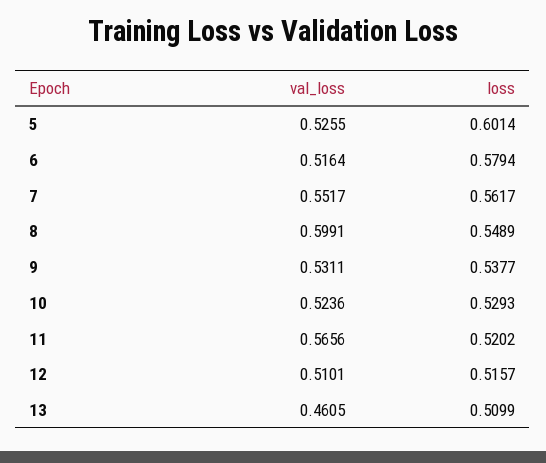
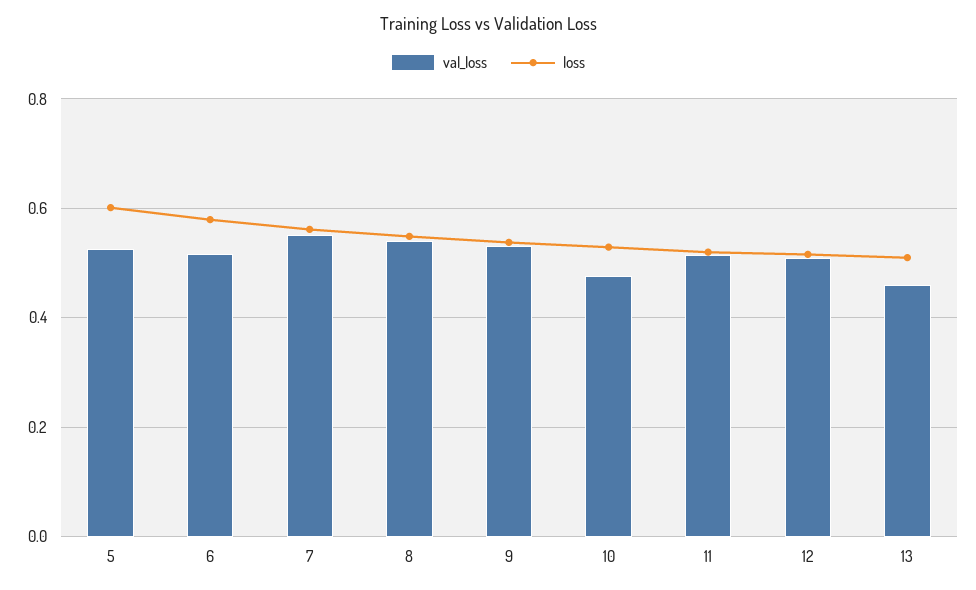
  {
    "val_loss": {
      "5": 0.5255,
      "6": 0.5164,
      "7": 0.5517,
-     "8": 0.5991,
+     "8": 0.54,
      "9": 0.5311,
-     "10": 0.5236,
+     "10": 0.48,
-     "11": 0.5656,
+     "11": 0.52,
      "12": 0.5101,
      "13": 0.4605
    },
    "loss": {
      "5": 0.6014,
      "6": 0.5794,
      "7": 0.5617,
      "8": 0.5489,
      "9": 0.5377,
      "10": 0.5293,
      "11": 0.5202,
      "12": 0.5157,
      "13": 0.5099
    }
  }

